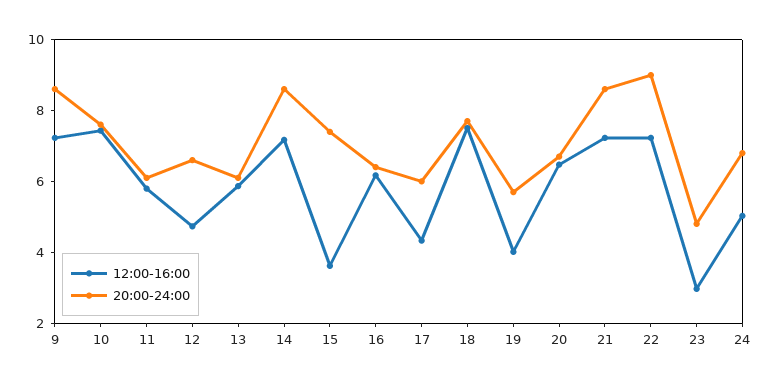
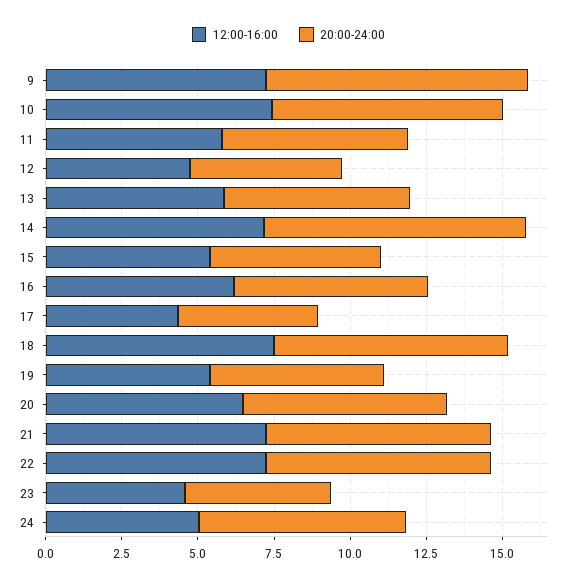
  {
    "12:00-16:00": {
      "9": 7,
      "10": 7.5,
      "11": 6,
      "12": 4.5,
      "13": 6,
      "14": 7,
-     "15": 3.5,
+     "15": 5.5,
      "16": 6,
      "17": 4.5,
      "18": 7.5,
-     "19": 4,
+     "19": 5.5,
      "20": 6.5,
      "21": 7,
      "22": 7,
-     "23": 3,
+     "23": 4.5,
      "24": 5
    },
    "20:00-24:00": {
      "9": 8.5,
      "10": 7.5,
      "11": 6,
-     "12": 6.5,
+     "12": 5,
      "13": 6,
      "14": 8.5,
-     "15": 7.5,
+     "15": 5.5,
      "16": 6.5,
-     "17": 6,
+     "17": 4.5,
      "18": 7.5,
      "19": 5.5,
      "20": 6.5,
-     "21": 8.5,
+     "21": 7.5,
-     "22": 9,
+     "22": 7.5,
      "23": 5,
      "24": 7
    }
  }

